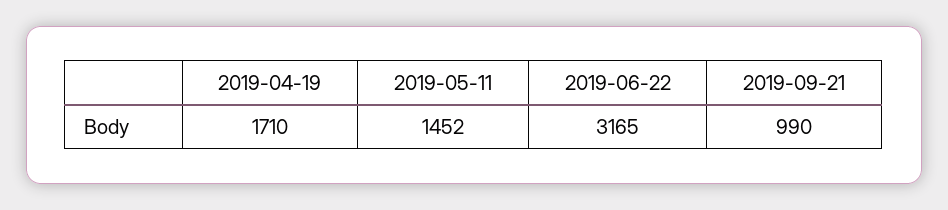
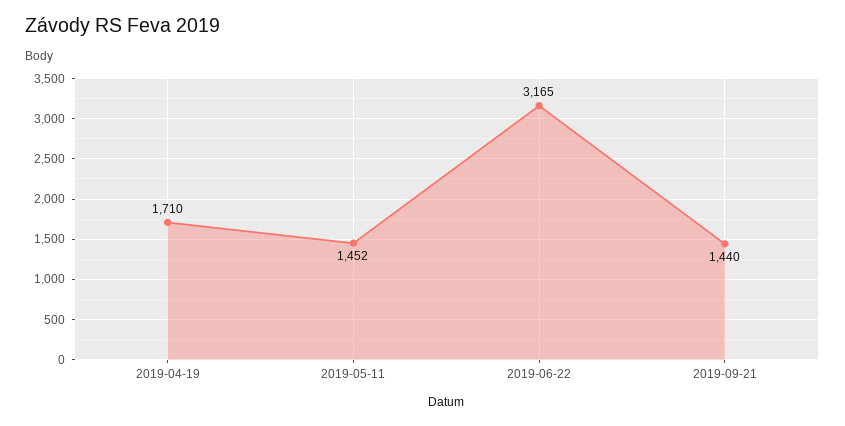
  {
    "2019-04-19": 1710,
    "2019-05-11": 1452,
    "2019-06-22": 3165,
-   "2019-09-21": 990
+   "2019-09-21": 1440
  }

